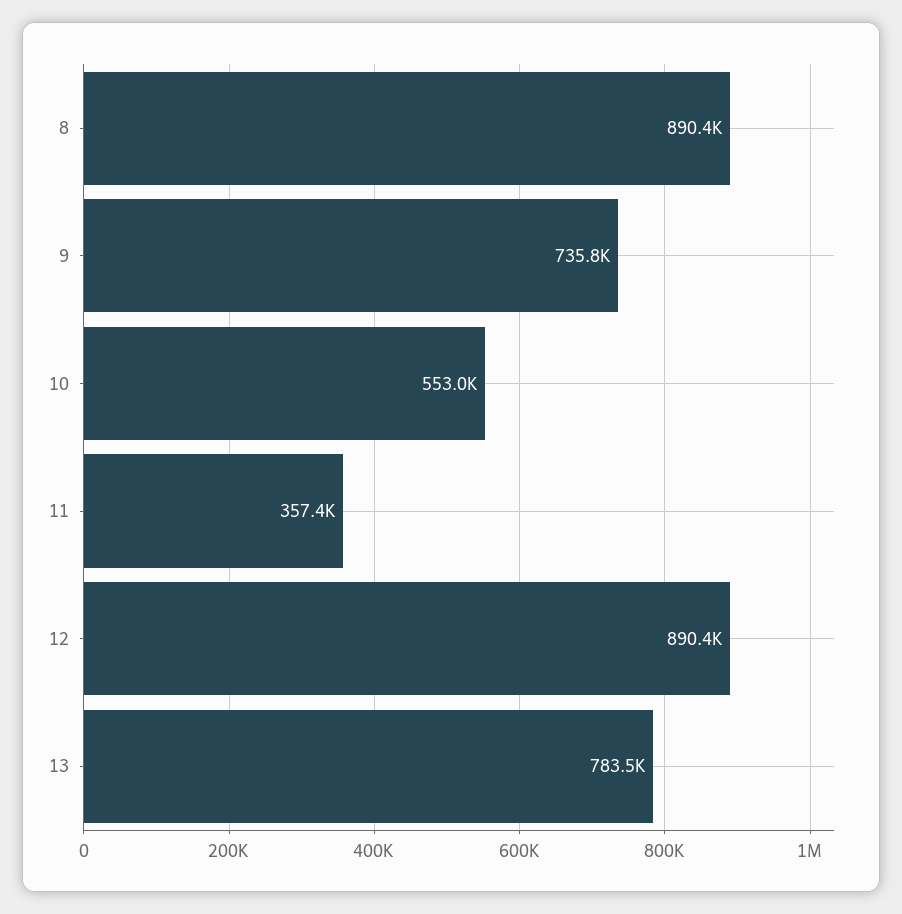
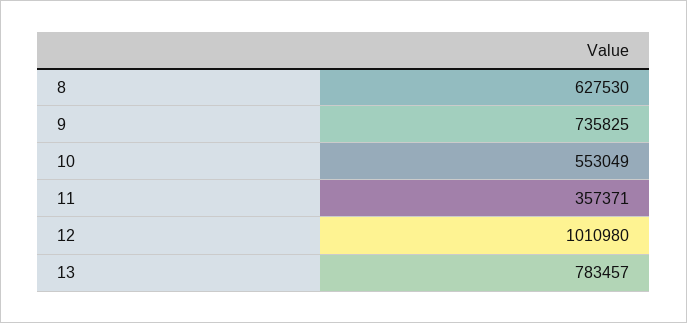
  {
-   "8": 890400,
+   "8": 627530,
    "9": 735825,
    "10": 553049,
    "11": 357371,
-   "12": 890400,
+   "12": 1010980,
    "13": 783457
  }

